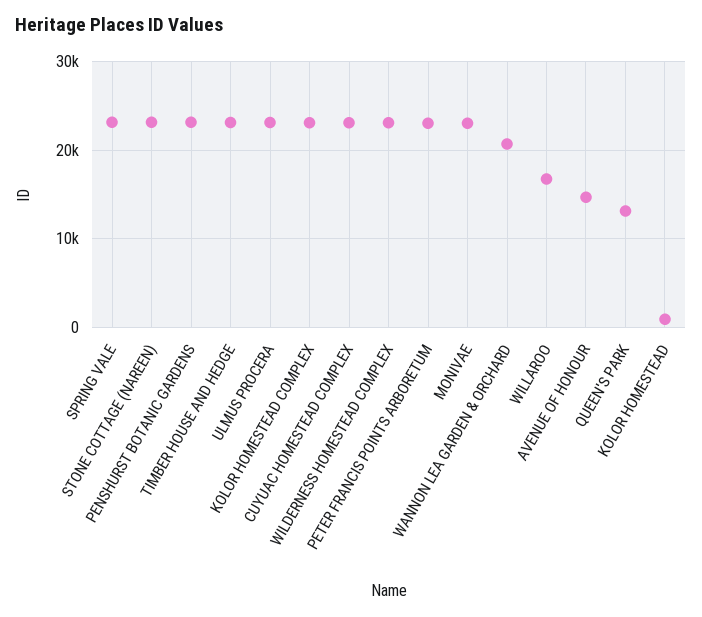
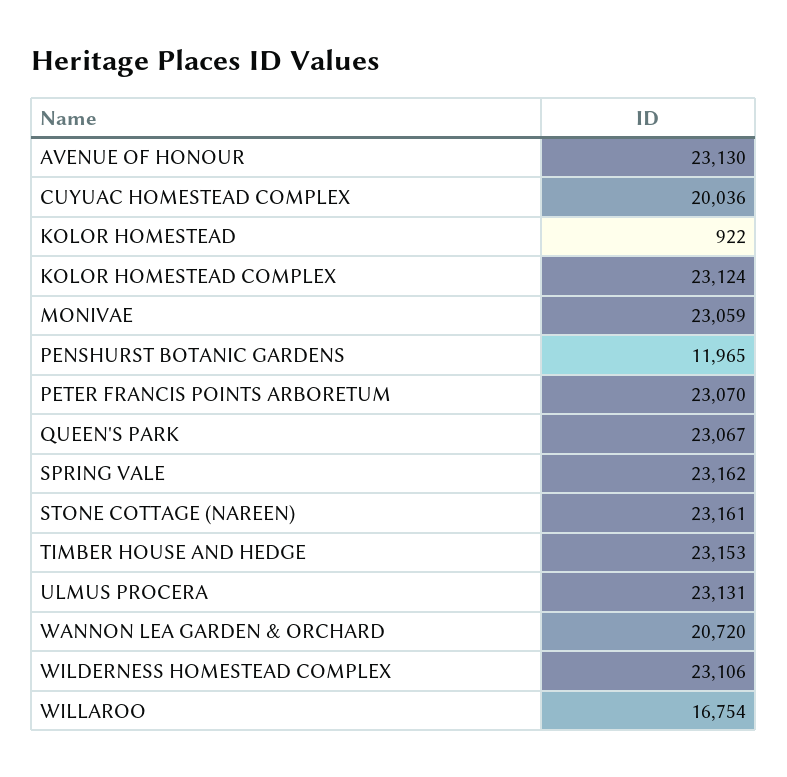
  {
    "SPRING VALE": 23162,
    "STONE COTTAGE (NAREEN)": 23161,
-   "PENSHURST BOTANIC GARDENS": 23000,
+   "PENSHURST BOTANIC GARDENS": 11965,
    "TIMBER HOUSE AND HEDGE": 23153,
    "ULMUS PROCERA": 23131,
    "KOLOR HOMESTEAD COMPLEX": 23124,
-   "CUYUAC HOMESTEAD COMPLEX": 23000,
+   "CUYUAC HOMESTEAD COMPLEX": 20036,
    "WILDERNESS HOMESTEAD COMPLEX": 23106,
    "PETER FRANCIS POINTS ARBORETUM": 23070,
    "MONIVAE": 23059,
    "WANNON LEA GARDEN & ORCHARD": 20720,
    "WILLAROO": 16754,
-   "AVENUE OF HONOUR": 15000,
+   "AVENUE OF HONOUR": 23130,
-   "QUEEN'S PARK": 13000,
+   "QUEEN'S PARK": 23067,
    "KOLOR HOMESTEAD": 922
  }

